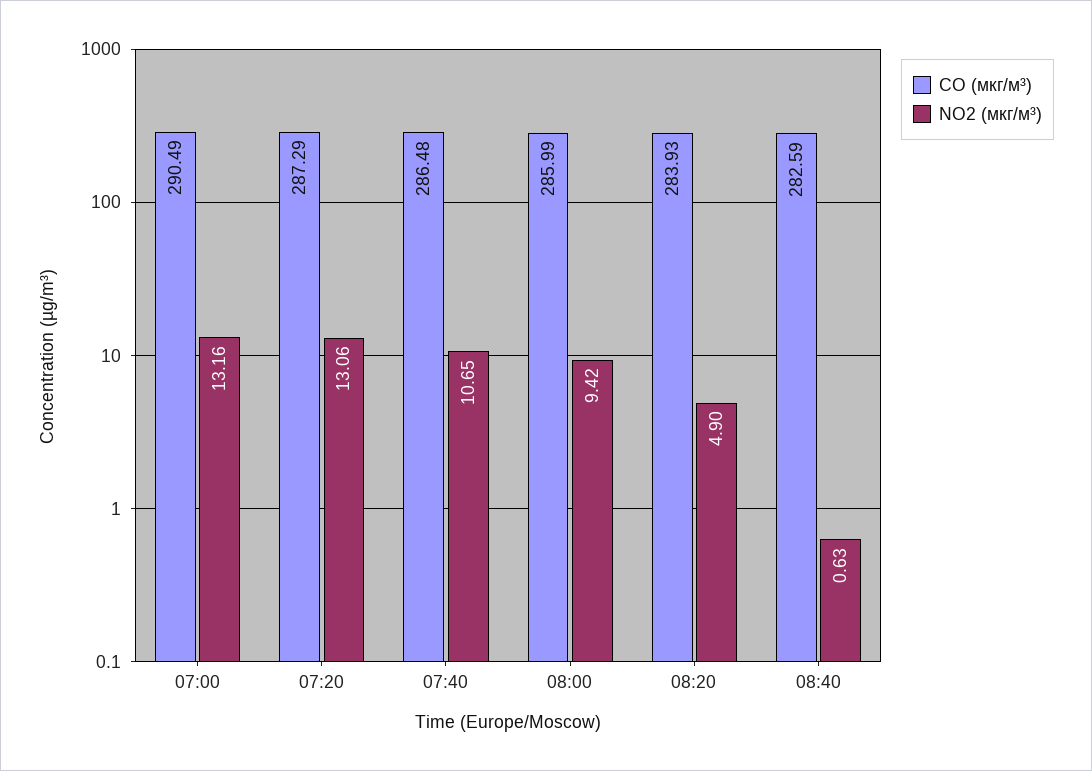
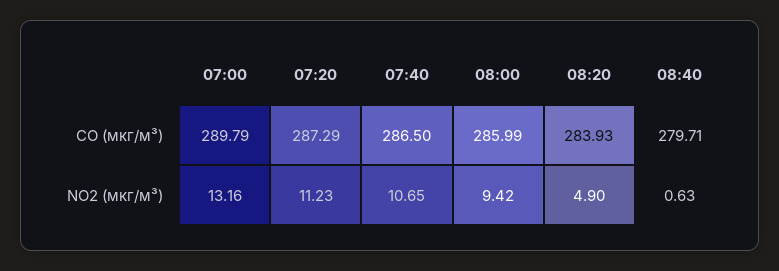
  {
    "CO (мкг/м³)": {
-     "07:00": 290.49,
+     "07:00": 289.79,
      "07:20": 287.29,
-     "07:40": 286.48,
+     "07:40": 286.5,
      "08:00": 285.99,
      "08:20": 283.93,
-     "08:40": 282.59
+     "08:40": 279.71
    },
    "NO2 (мкг/м³)": {
      "07:00": 13.16,
-     "07:20": 13.06,
+     "07:20": 11.23,
      "07:40": 10.65,
      "08:00": 9.42,
      "08:20": 4.9,
      "08:40": 0.63
    }
  }

